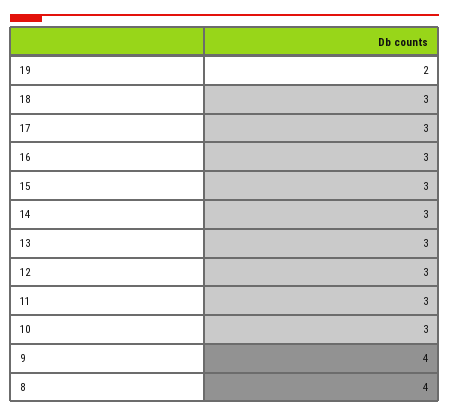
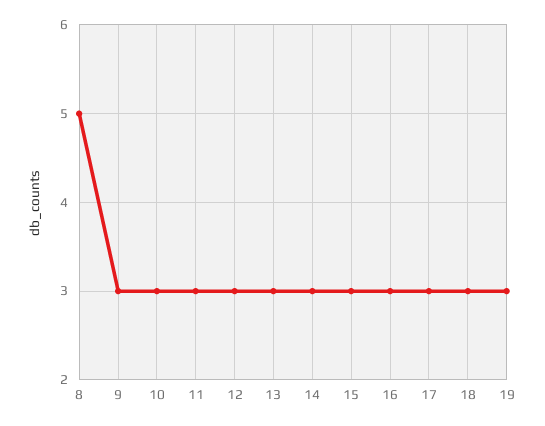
  {
-   "19": 2,
+   "19": 3,
    "18": 3,
    "17": 3,
    "16": 3,
    "15": 3,
    "14": 3,
    "13": 3,
    "12": 3,
    "11": 3,
    "10": 3,
-   "9": 4,
+   "9": 3,
-   "8": 4
+   "8": 5
  }

